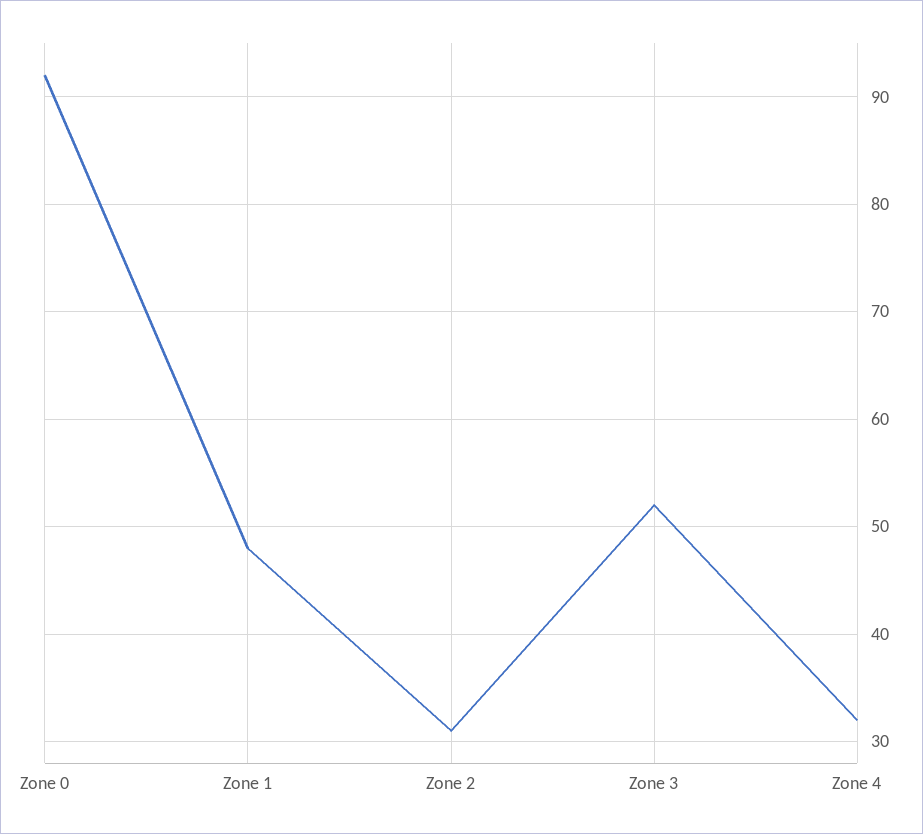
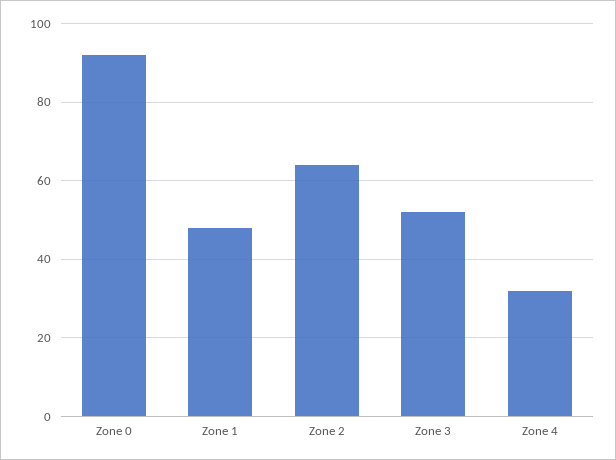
  {
    "Zone 0": 92,
    "Zone 1": 48,
-   "Zone 2": 31,
+   "Zone 2": 65,
    "Zone 3": 52,
    "Zone 4": 32
  }

